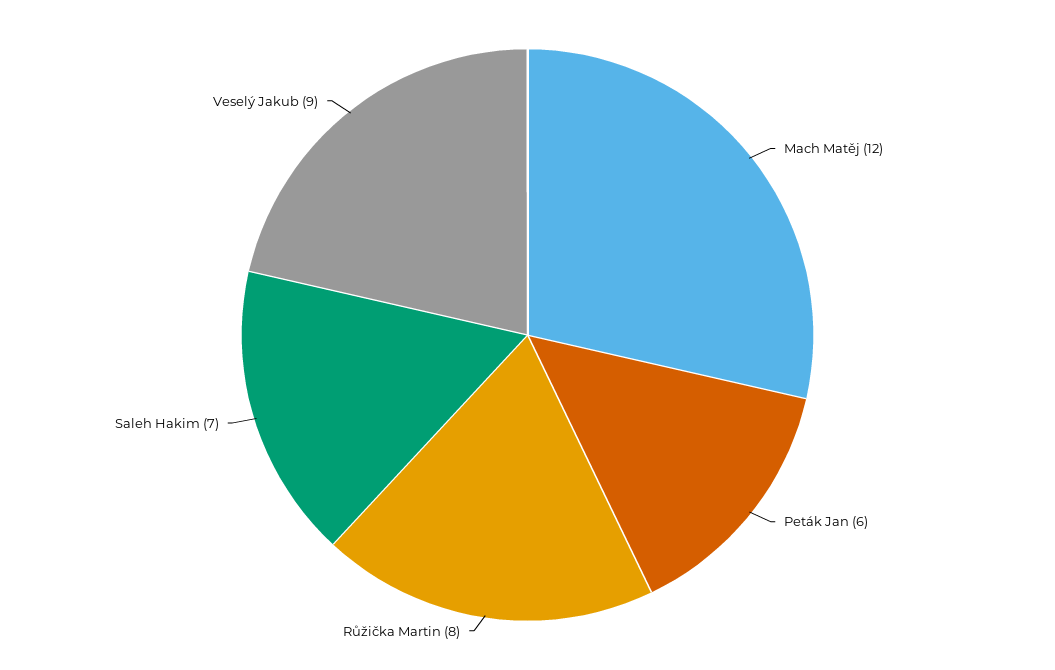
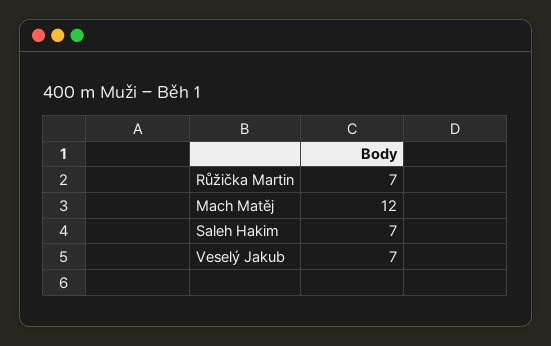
  {
    "Mach Matěj": 12,
-   "Peták Jan": 6,
-   "Růžička Martin": 8,
+   "Růžička Martin": 7,
    "Saleh Hakim": 7,
-   "Veselý Jakub": 9
+   "Veselý Jakub": 7
  }

